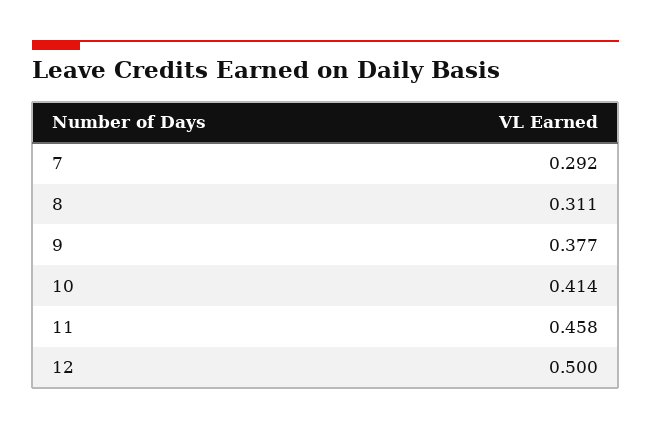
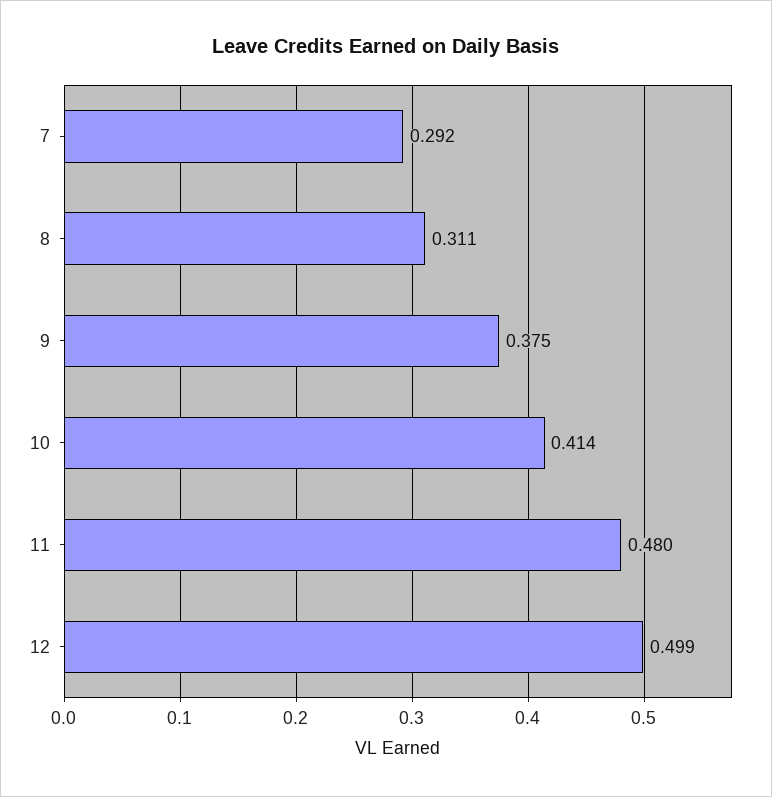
  {
    "7": 0.292,
    "8": 0.311,
-   "9": 0.377,
+   "9": 0.375,
    "10": 0.414,
-   "11": 0.458,
+   "11": 0.48,
-   "12": 0.5
+   "12": 0.499
  }

